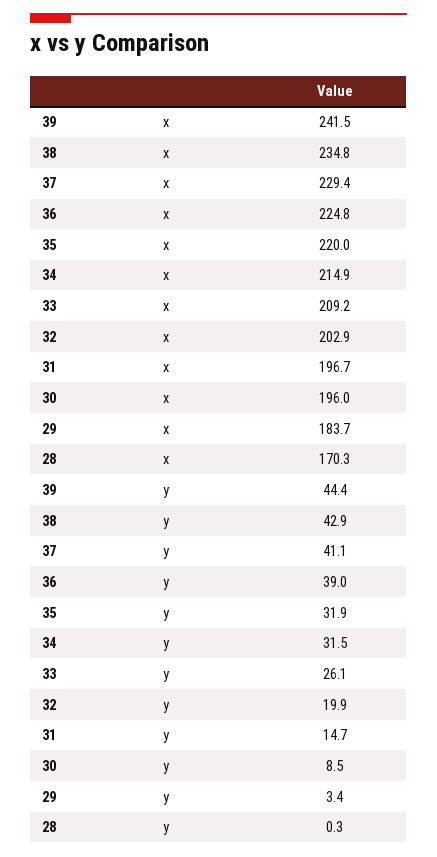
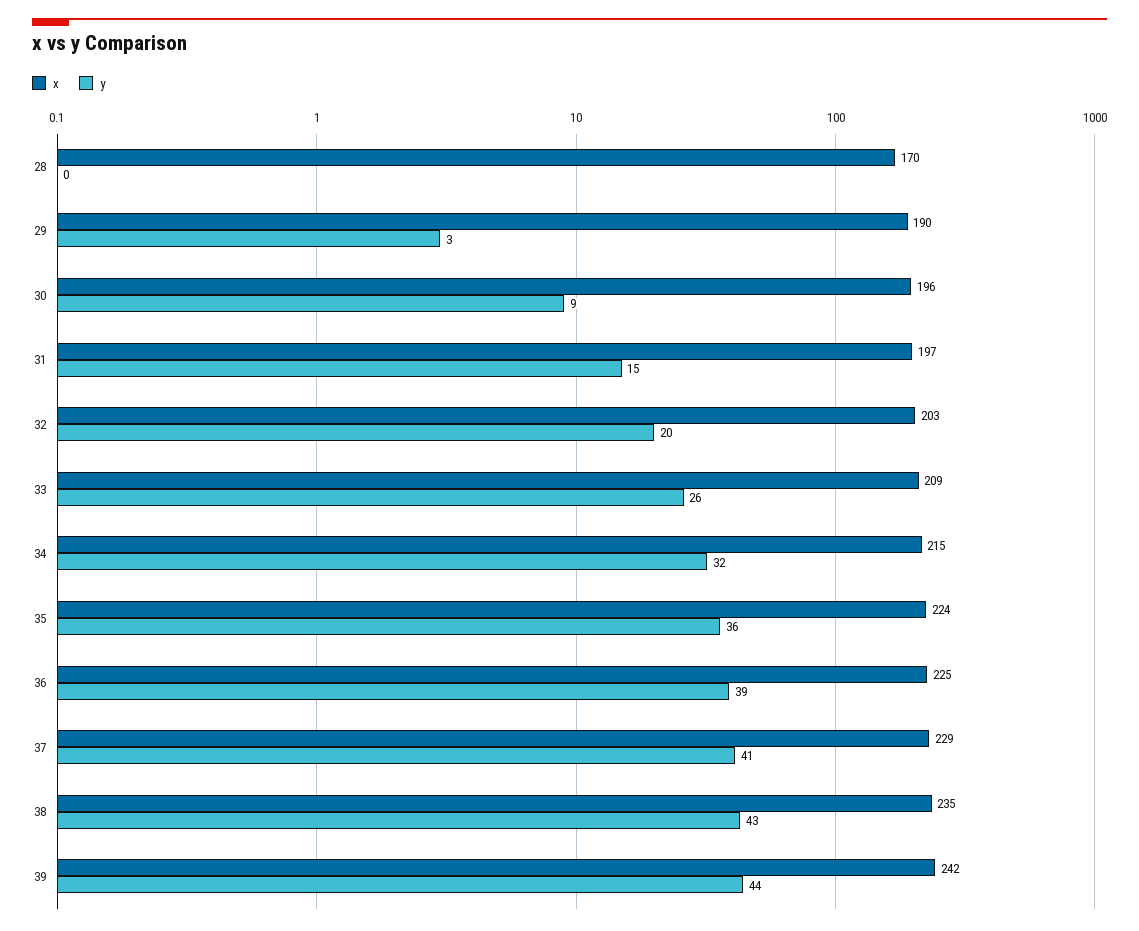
  {
    "x": {
      "39": 241.5,
      "38": 234.8,
      "37": 229.4,
      "36": 224.8,
-     "35": 220,
+     "35": 224,
      "34": 214.9,
      "33": 209.2,
      "32": 202.9,
      "31": 196.7,
      "30": 196,
-     "29": 183.7,
+     "29": 190,
      "28": 170.3
    },
    "y": {
      "39": 44.4,
      "38": 42.9,
      "37": 41.1,
      "36": 39,
-     "35": 31.9,
+     "35": 36,
      "34": 31.5,
      "33": 26.1,
      "32": 19.9,
      "31": 14.7,
      "30": 8.5,
      "29": 3.4,
      "28": 0.3
    }
  }

